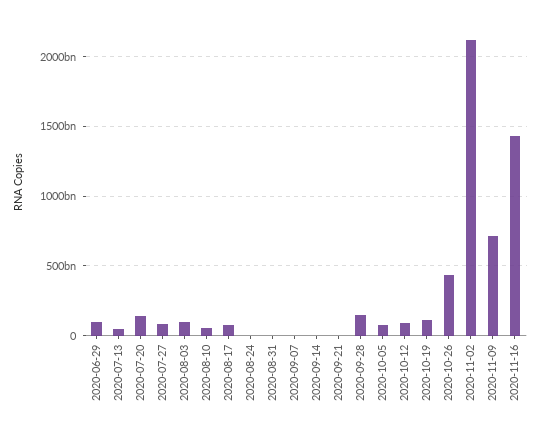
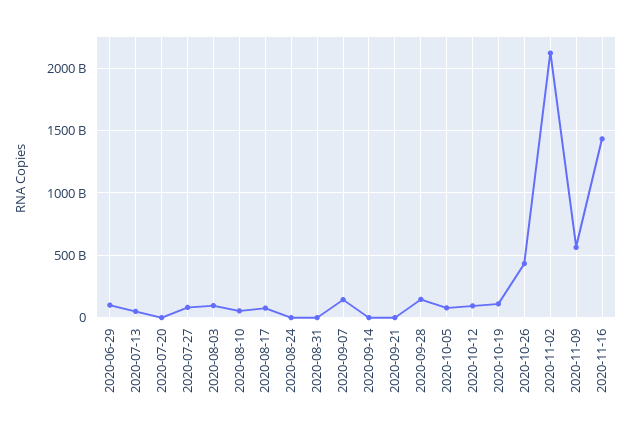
  {
    "2020-06-29": 100000000000,
    "2020-07-13": 50000000000,
-   "2020-07-20": 150000000000,
+   "2020-07-20": 0,
    "2020-07-27": 100000000000,
    "2020-08-03": 100000000000,
    "2020-08-10": 50000000000,
    "2020-08-17": 50000000000,
    "2020-08-24": 0,
    "2020-08-31": 0,
-   "2020-09-07": 0,
+   "2020-09-07": 150000000000,
    "2020-09-14": 0,
    "2020-09-21": 0,
    "2020-09-28": 150000000000,
    "2020-10-05": 100000000000,
    "2020-10-12": 100000000000,
    "2020-10-19": 100000000000,
    "2020-10-26": 450000000000,
    "2020-11-02": 2100000000000,
-   "2020-11-09": 700000000000,
+   "2020-11-09": 550000000000,
    "2020-11-16": 1450000000000
  }

